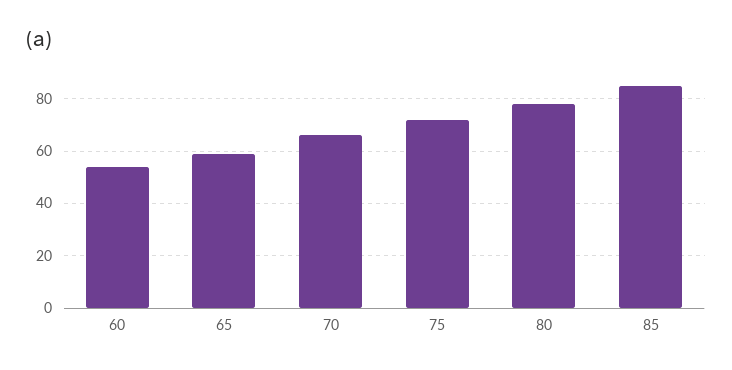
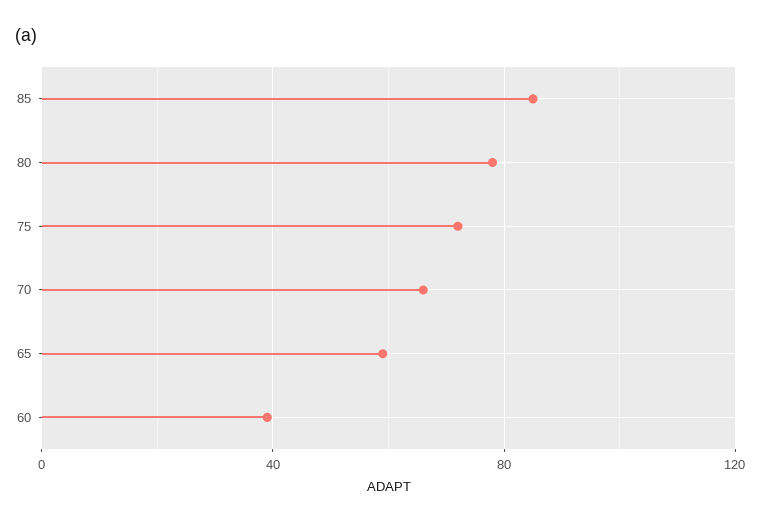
  {
-   "60": 55,
+   "60": 40,
    "65": 60,
    "70": 65,
    "75": 70,
    "80": 80,
    "85": 85
  }

